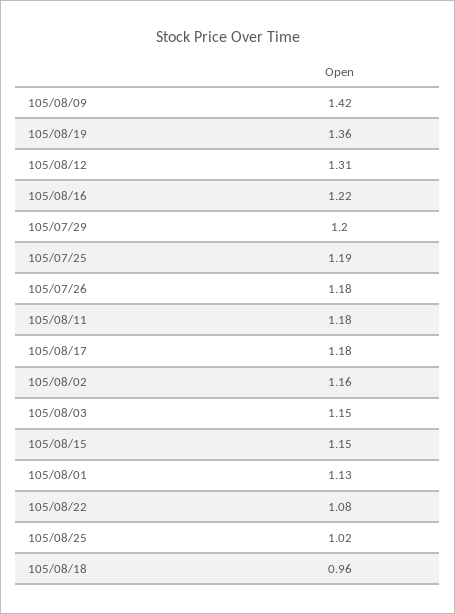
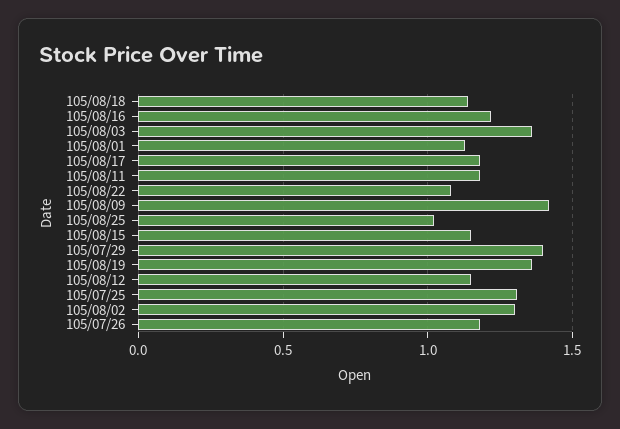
  {
    "105/08/09": 1.42,
    "105/08/19": 1.36,
-   "105/08/12": 1.31,
+   "105/08/12": 1.15,
    "105/08/16": 1.22,
-   "105/07/29": 1.2,
+   "105/07/29": 1.4,
-   "105/07/25": 1.19,
+   "105/07/25": 1.3,
    "105/07/26": 1.18,
    "105/08/11": 1.18,
    "105/08/17": 1.18,
-   "105/08/02": 1.16,
+   "105/08/02": 1.3,
-   "105/08/03": 1.15,
+   "105/08/03": 1.35,
    "105/08/15": 1.15,
    "105/08/01": 1.13,
    "105/08/22": 1.08,
    "105/08/25": 1.02,
-   "105/08/18": 0.96
+   "105/08/18": 1.15
  }

